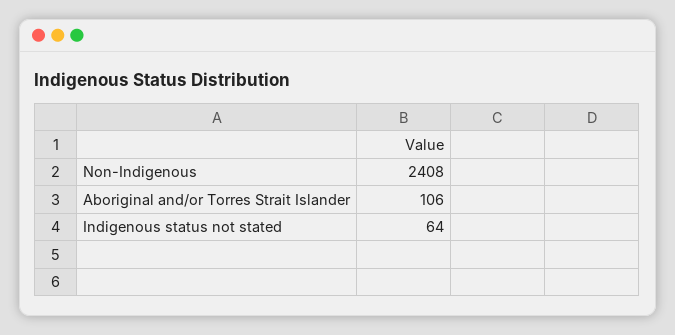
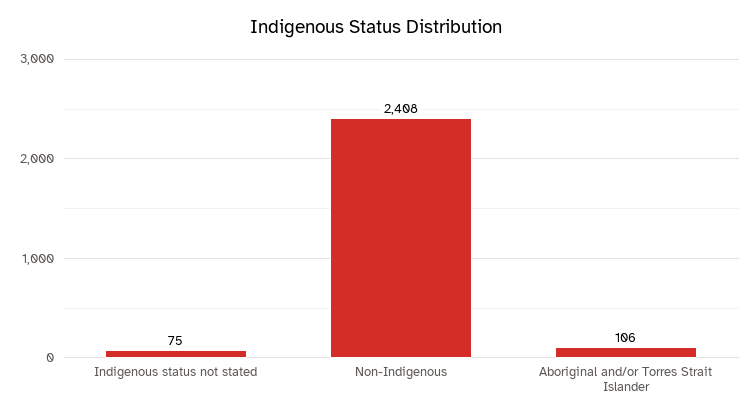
  {
    "Non-Indigenous": 2408,
    "Aboriginal and/or Torres Strait Islander": 106,
-   "Indigenous status not stated": 64
+   "Indigenous status not stated": 75
  }

